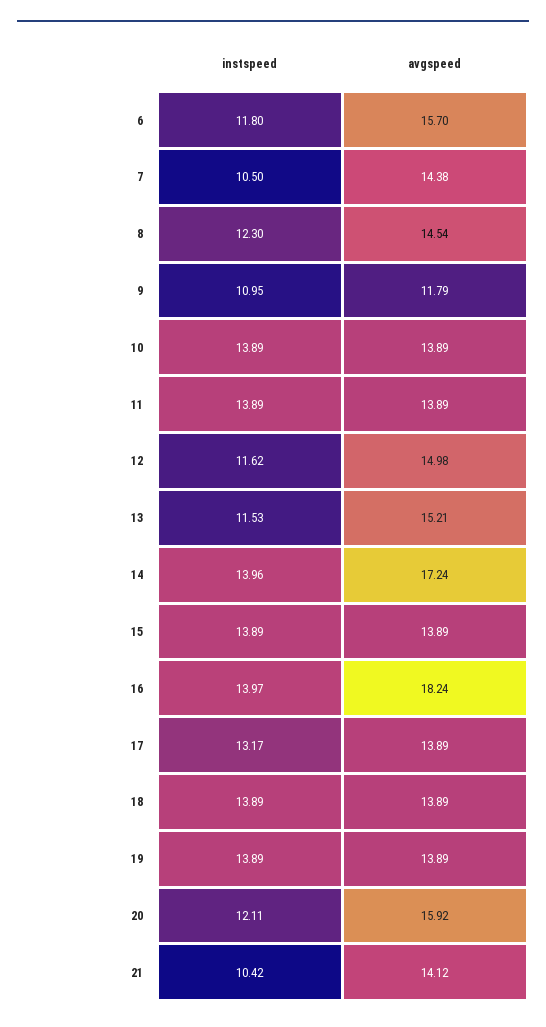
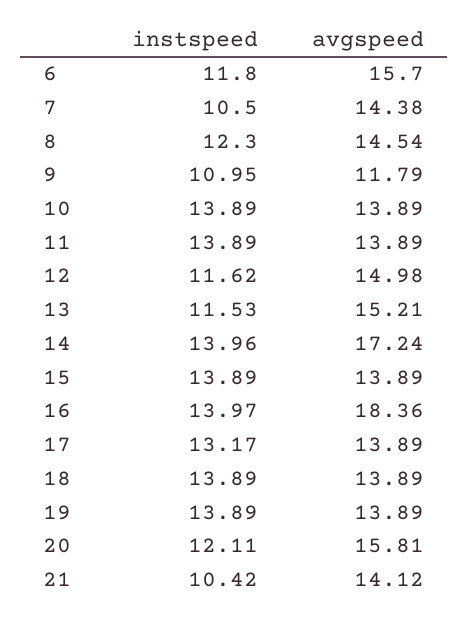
  {
    "instspeed": {
      "6": 11.8,
      "7": 10.5,
      "8": 12.3,
      "9": 10.95,
      "10": 13.89,
      "11": 13.89,
      "12": 11.62,
      "13": 11.53,
      "14": 13.96,
      "15": 13.89,
      "16": 13.97,
      "17": 13.17,
      "18": 13.89,
      "19": 13.89,
      "20": 12.11,
      "21": 10.42
    },
    "avgspeed": {
      "6": 15.7,
      "7": 14.38,
      "8": 14.54,
      "9": 11.79,
      "10": 13.89,
      "11": 13.89,
      "12": 14.98,
      "13": 15.21,
      "14": 17.24,
      "15": 13.89,
-     "16": 18.24,
+     "16": 18.36,
      "17": 13.89,
      "18": 13.89,
      "19": 13.89,
-     "20": 15.92,
+     "20": 15.81,
      "21": 14.12
    }
  }

